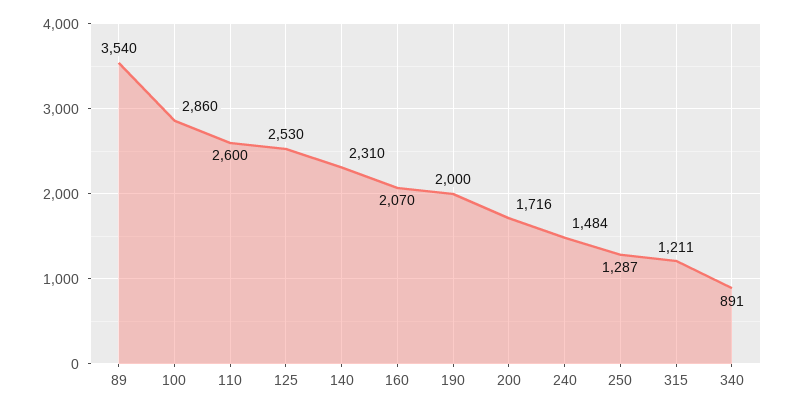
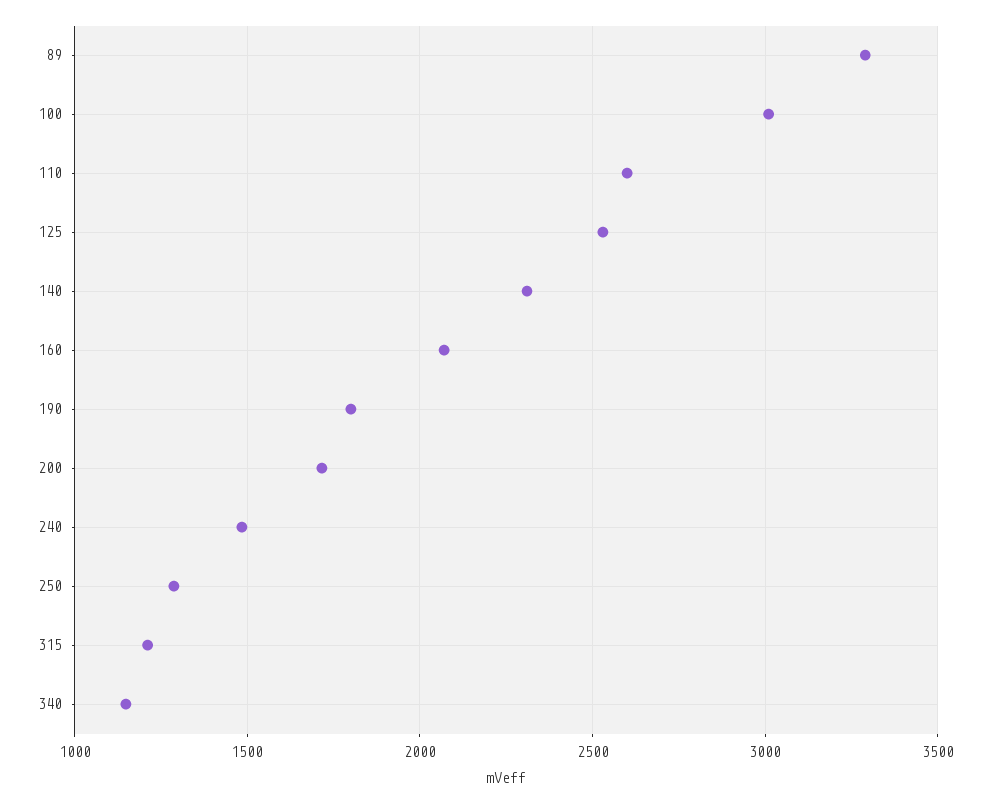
  {
-   "89": 3540,
+   "89": 3300,
-   "100": 2860,
+   "100": 3000,
    "110": 2600,
    "125": 2530,
    "140": 2310,
    "160": 2070,
-   "190": 2000,
+   "190": 1800,
    "200": 1716,
    "240": 1484,
    "250": 1287,
    "315": 1211,
-   "340": 891
+   "340": 1150
  }

